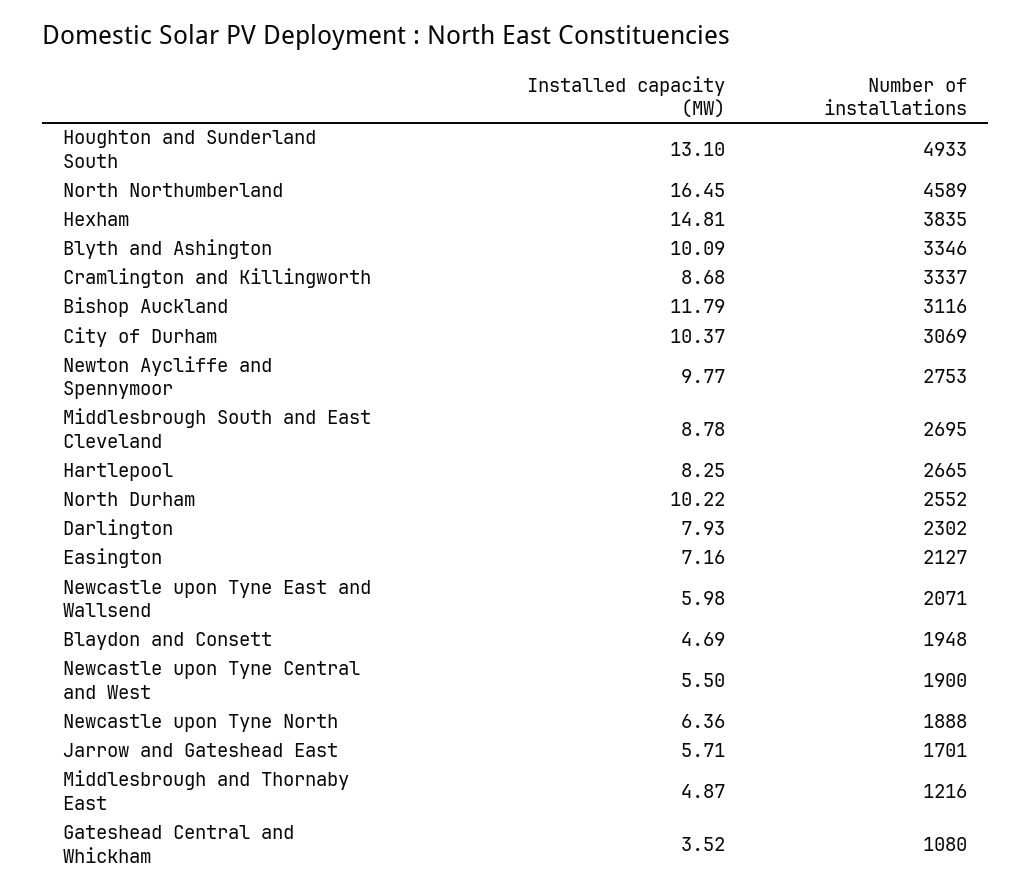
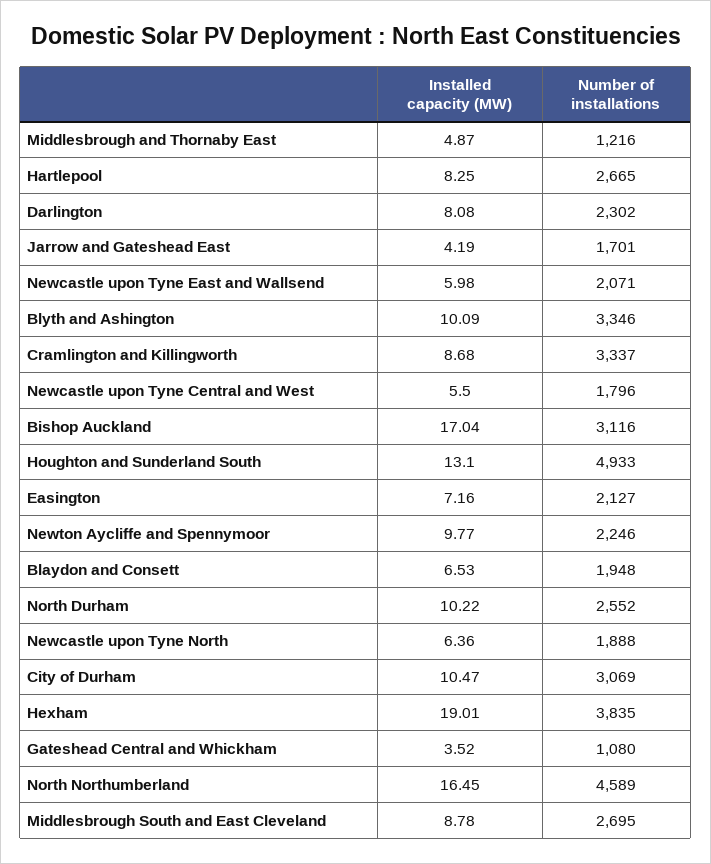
  {
    "Installed capacity (MW)": {
      "Houghton and Sunderland South": 13.1,
      "North Northumberland": 16.45,
-     "Hexham": 14.81,
+     "Hexham": 19.01,
      "Blyth and Ashington": 10.09,
      "Cramlington and Killingworth": 8.68,
-     "Bishop Auckland": 11.79,
+     "Bishop Auckland": 17.04,
-     "City of Durham": 10.37,
+     "City of Durham": 10.47,
      "Newton Aycliffe and Spennymoor": 9.77,
      "Middlesbrough South and East Cleveland": 8.78,
      "Hartlepool": 8.25,
      "North Durham": 10.22,
-     "Darlington": 7.93,
+     "Darlington": 8.08,
      "Easington": 7.16,
      "Newcastle upon Tyne East and Wallsend": 5.98,
-     "Blaydon and Consett": 4.69,
+     "Blaydon and Consett": 6.53,
      "Newcastle upon Tyne Central and West": 5.5,
      "Newcastle upon Tyne North": 6.36,
-     "Jarrow and Gateshead East": 5.71,
+     "Jarrow and Gateshead East": 4.19,
      "Middlesbrough and Thornaby East": 4.87,
      "Gateshead Central and Whickham": 3.52
    },
    "Number of installations": {
      "Houghton and Sunderland South": 4933,
      "North Northumberland": 4589,
      "Hexham": 3835,
      "Blyth and Ashington": 3346,
      "Cramlington and Killingworth": 3337,
      "Bishop Auckland": 3116,
      "City of Durham": 3069,
-     "Newton Aycliffe and Spennymoor": 2753,
+     "Newton Aycliffe and Spennymoor": 2246,
      "Middlesbrough South and East Cleveland": 2695,
      "Hartlepool": 2665,
      "North Durham": 2552,
      "Darlington": 2302,
      "Easington": 2127,
      "Newcastle upon Tyne East and Wallsend": 2071,
      "Blaydon and Consett": 1948,
-     "Newcastle upon Tyne Central and West": 1900,
+     "Newcastle upon Tyne Central and West": 1796,
      "Newcastle upon Tyne North": 1888,
      "Jarrow and Gateshead East": 1701,
      "Middlesbrough and Thornaby East": 1216,
      "Gateshead Central and Whickham": 1080
    }
  }

